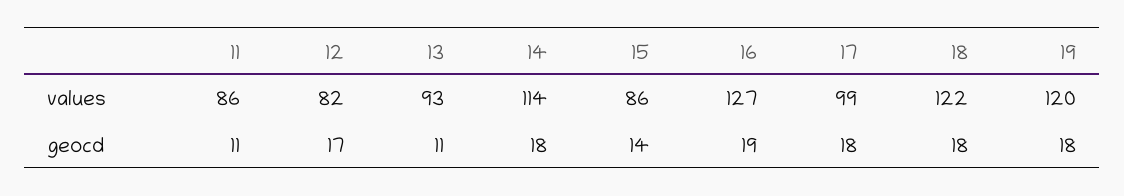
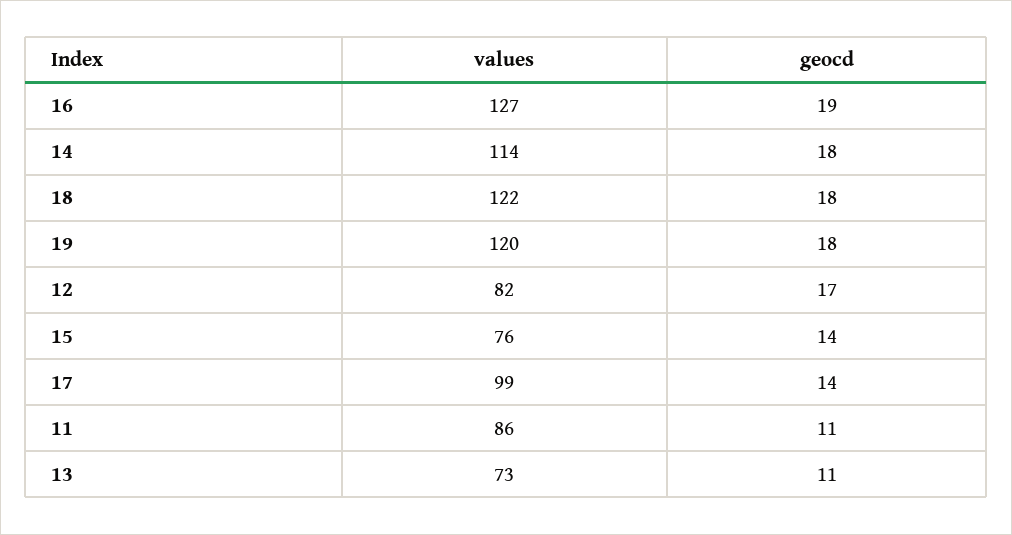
  {
    "11": {
      "values": 86,
      "geocd": 11
    },
    "12": {
      "values": 82,
      "geocd": 17
    },
    "13": {
-     "values": 93,
+     "values": 73,
      "geocd": 11
    },
    "14": {
      "values": 114,
      "geocd": 18
    },
    "15": {
-     "values": 86,
+     "values": 76,
      "geocd": 14
    },
    "16": {
      "values": 127,
      "geocd": 19
    },
    "17": {
      "values": 99,
-     "geocd": 18
+     "geocd": 14
    },
    "18": {
      "values": 122,
      "geocd": 18
    },
    "19": {
      "values": 120,
      "geocd": 18
    }
  }

